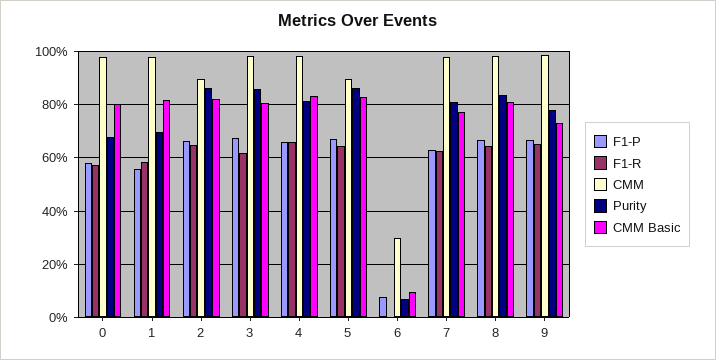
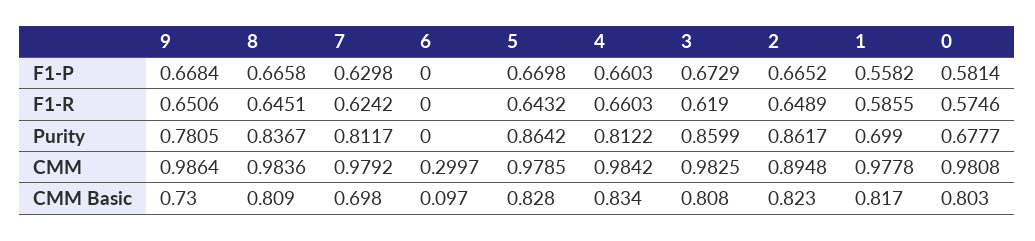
  {
    "F1-P": {
      "0": 0.5814,
      "1": 0.5582,
      "2": 0.6652,
      "3": 0.6729,
      "4": 0.6603,
      "5": 0.6698,
-     "6": 0.075,
+     "6": 0,
      "7": 0.6298,
      "8": 0.6658,
      "9": 0.6684
    },
    "F1-R": {
      "0": 0.5746,
      "1": 0.5855,
      "2": 0.6489,
      "3": 0.619,
      "4": 0.6603,
      "5": 0.6432,
      "6": 0,
      "7": 0.6242,
      "8": 0.6451,
      "9": 0.6506
    },
    "CMM": {
      "0": 0.9808,
      "1": 0.9778,
      "2": 0.8948,
      "3": 0.9825,
      "4": 0.9842,
-     "5": 0.9,
+     "5": 0.9785,
      "6": 0.2997,
      "7": 0.9792,
      "8": 0.9836,
      "9": 0.9864
    },
    "Purity": {
      "0": 0.6777,
      "1": 0.699,
      "2": 0.8617,
      "3": 0.8599,
      "4": 0.8122,
      "5": 0.8642,
-     "6": 0.075,
+     "6": 0,
      "7": 0.8117,
      "8": 0.8367,
      "9": 0.7805
    },
    "CMM Basic": {
      "0": 0.803,
      "1": 0.817,
      "2": 0.823,
      "3": 0.808,
      "4": 0.834,
      "5": 0.828,
      "6": 0.097,
-     "7": 0.775,
+     "7": 0.698,
      "8": 0.809,
      "9": 0.73
    }
  }

